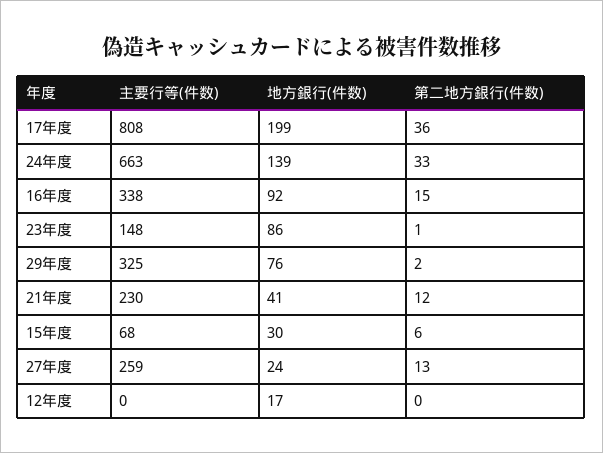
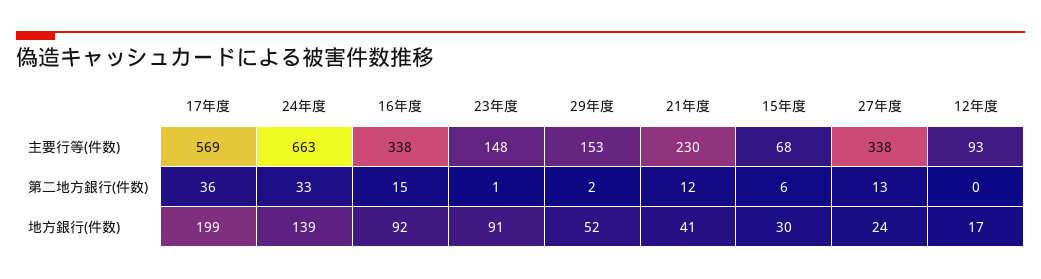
  {
    "主要行等(件数)": {
-     "17年度": 808,
+     "17年度": 569,
      "24年度": 663,
      "16年度": 338,
      "23年度": 148,
-     "29年度": 325,
+     "29年度": 153,
      "21年度": 230,
      "15年度": 68,
-     "27年度": 259,
+     "27年度": 338,
-     "12年度": 0
+     "12年度": 93
    },
    "地方銀行(件数)": {
      "17年度": 199,
      "24年度": 139,
      "16年度": 92,
-     "23年度": 86,
+     "23年度": 91,
-     "29年度": 76,
+     "29年度": 52,
      "21年度": 41,
      "15年度": 30,
      "27年度": 24,
      "12年度": 17
    },
    "第二地方銀行(件数)": {
      "17年度": 36,
      "24年度": 33,
      "16年度": 15,
      "23年度": 1,
      "29年度": 2,
      "21年度": 12,
      "15年度": 6,
      "27年度": 13,
      "12年度": 0
    }
  }

